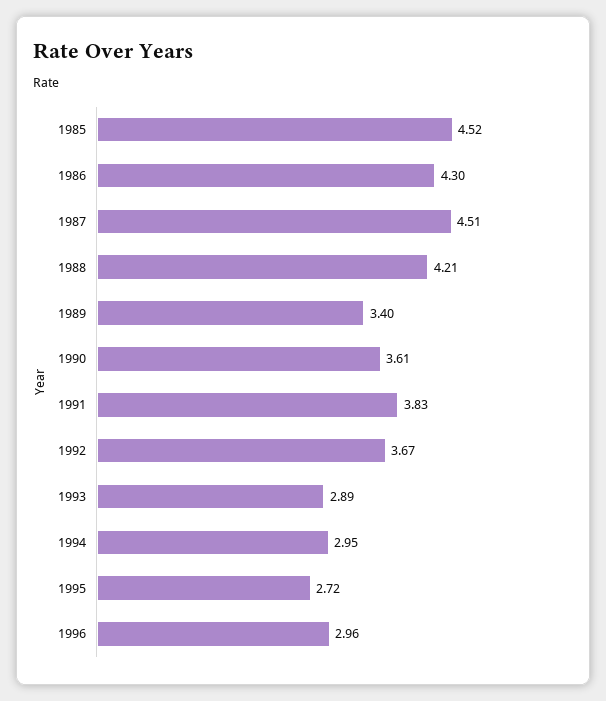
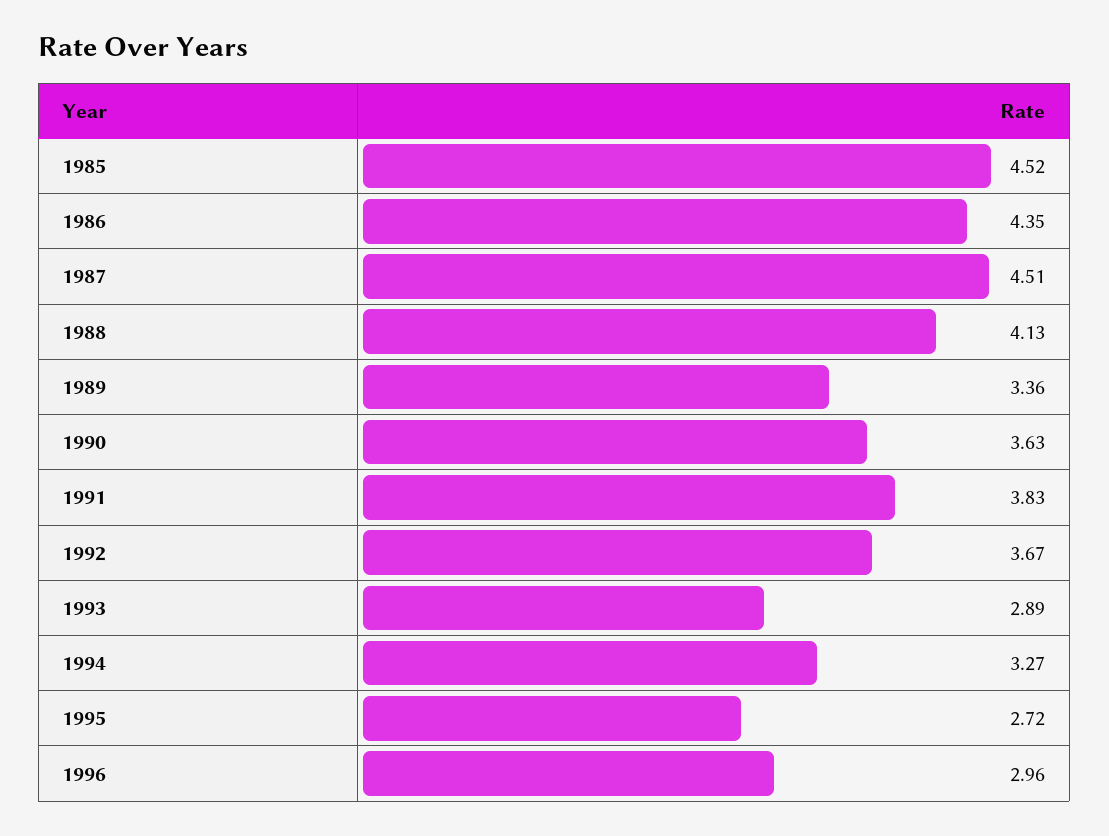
  {
    "1985": 4.52,
-   "1986": 4.3,
+   "1986": 4.35,
    "1987": 4.51,
-   "1988": 4.21,
+   "1988": 4.13,
-   "1989": 3.4,
+   "1989": 3.36,
-   "1990": 3.61,
+   "1990": 3.63,
    "1991": 3.83,
    "1992": 3.67,
    "1993": 2.89,
-   "1994": 2.95,
+   "1994": 3.27,
    "1995": 2.72,
    "1996": 2.96
  }

